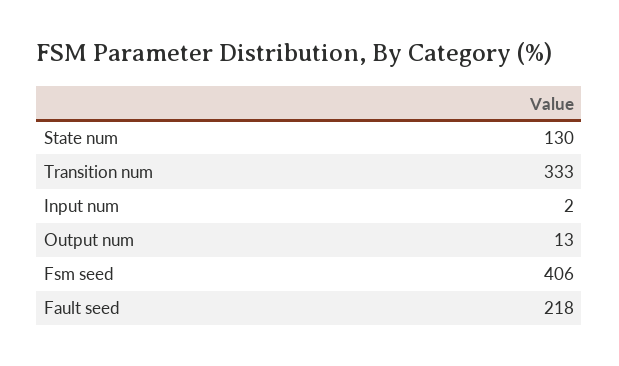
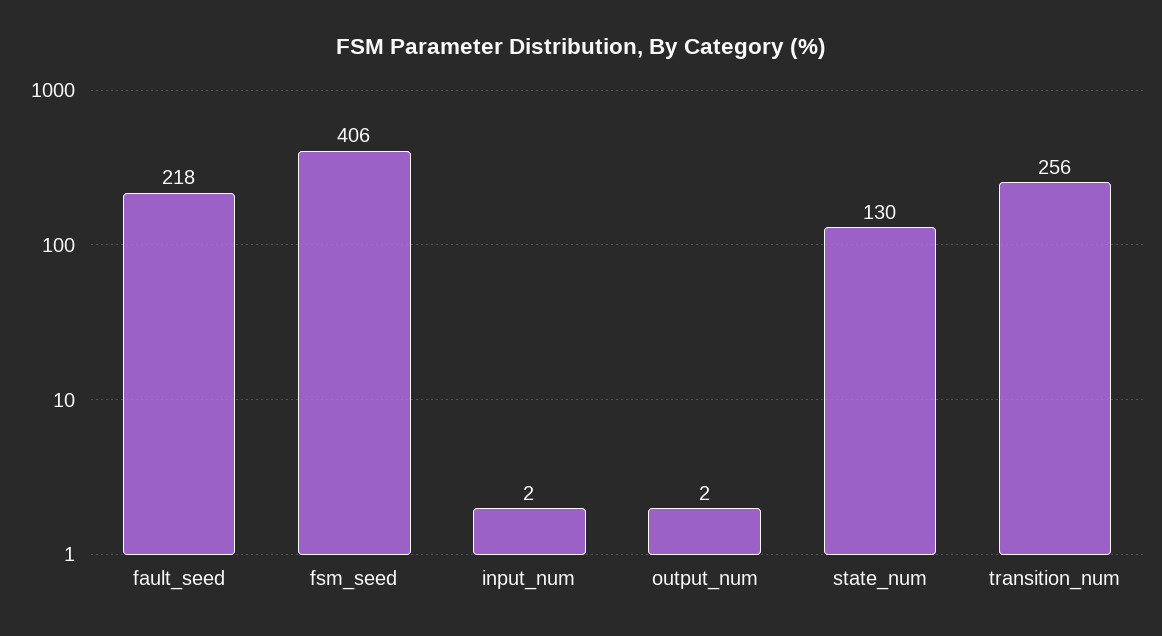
  {
    "State num": 130,
-   "Transition num": 333,
+   "Transition num": 256,
    "Input num": 2,
-   "Output num": 13,
+   "Output num": 2,
    "Fsm seed": 406,
    "Fault seed": 218
  }

